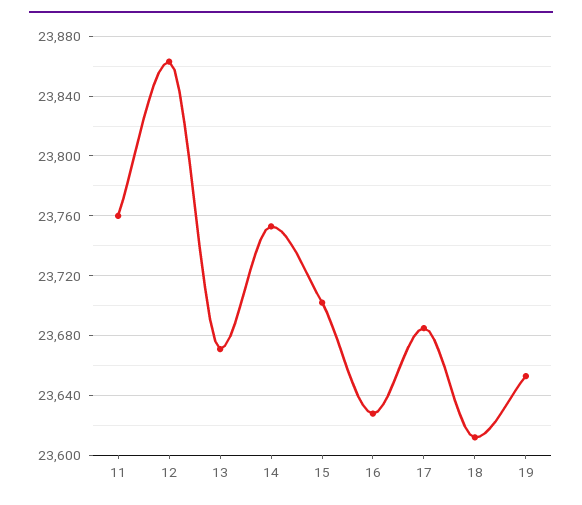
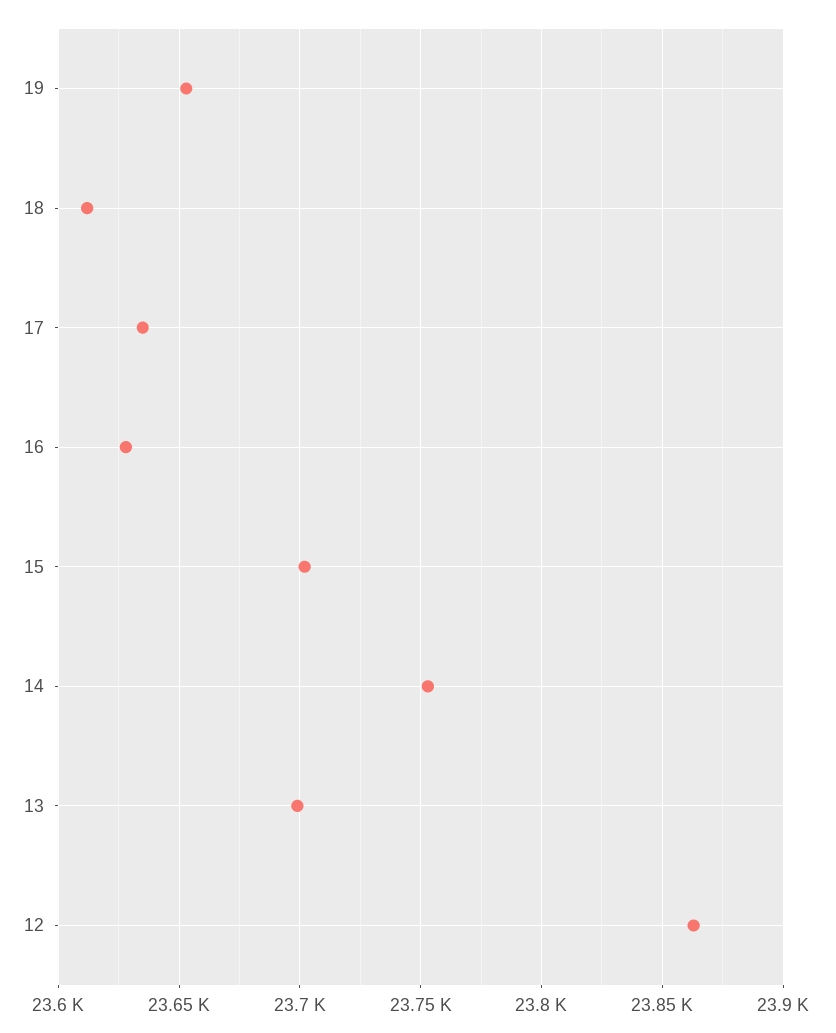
  {
-   "11": 23760,
    "12": 23865,
-   "13": 23670,
+   "13": 23700,
    "14": 23755,
    "15": 23700,
    "16": 23630,
-   "17": 23685,
+   "17": 23635,
    "18": 23610,
    "19": 23655
  }

